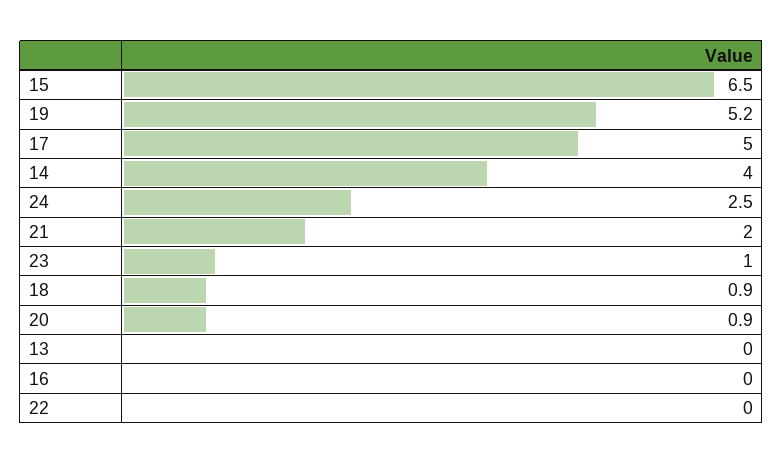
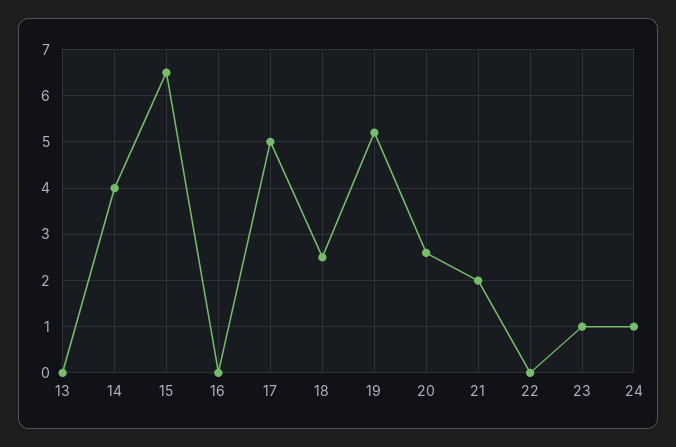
  {
    "15": 6.5,
    "19": 5.2,
    "17": 5,
    "14": 4,
-   "24": 2.5,
+   "24": 1,
    "21": 2,
    "23": 1,
-   "18": 0.9,
+   "18": 2.5,
-   "20": 0.9,
+   "20": 2.5,
    "13": 0,
    "16": 0,
    "22": 0
  }

